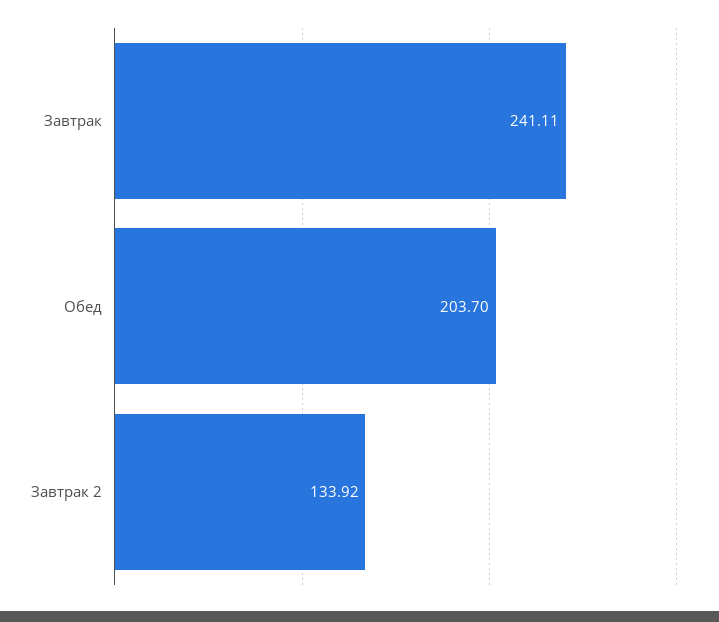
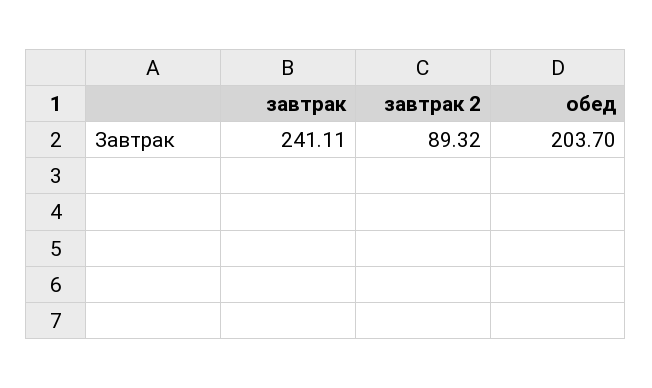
  {
    "Завтрак": 241.11,
    "Обед": 203.7,
-   "Завтрак 2": 133.92
+   "Завтрак 2": 89.32
  }

